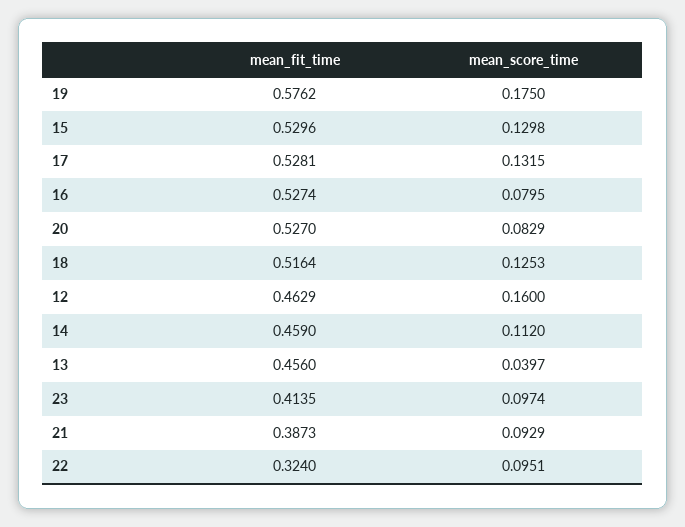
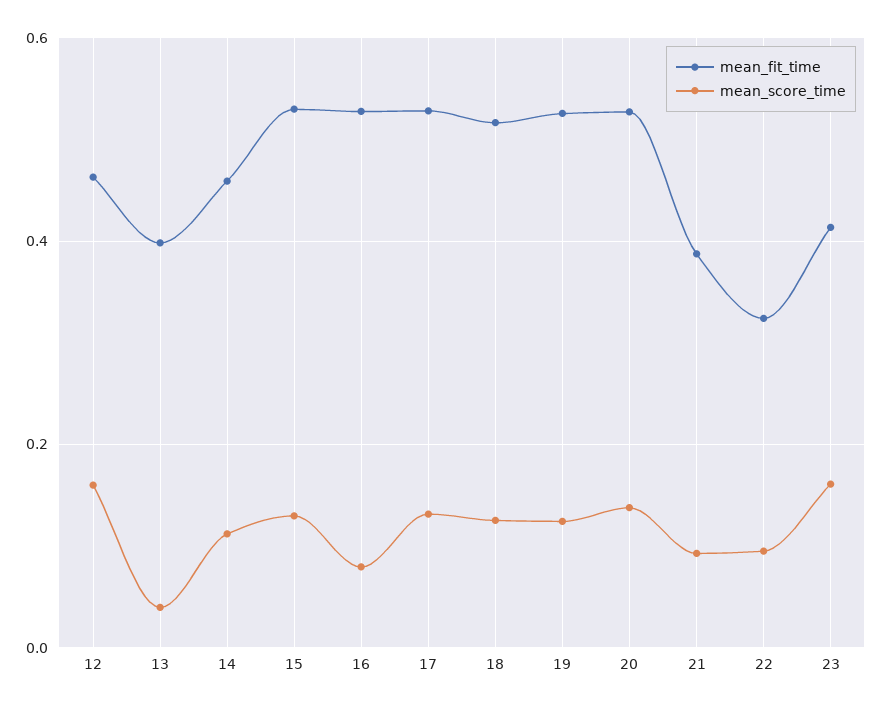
  {
    "mean_fit_time": {
-     "19": 0.5762,
+     "19": 0.52,
      "15": 0.5296,
      "17": 0.5281,
      "16": 0.5274,
      "20": 0.527,
      "18": 0.5164,
      "12": 0.4629,
      "14": 0.459,
-     "13": 0.456,
+     "13": 0.4,
      "23": 0.4135,
      "21": 0.3873,
      "22": 0.324
    },
    "mean_score_time": {
-     "19": 0.175,
+     "19": 0.12,
      "15": 0.1298,
      "17": 0.1315,
      "16": 0.0795,
-     "20": 0.0829,
+     "20": 0.14,
      "18": 0.1253,
      "12": 0.16,
      "14": 0.112,
      "13": 0.0397,
-     "23": 0.0974,
+     "23": 0.16,
      "21": 0.0929,
      "22": 0.0951
    }
  }

